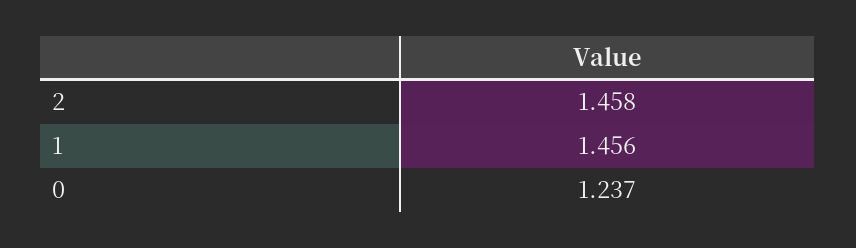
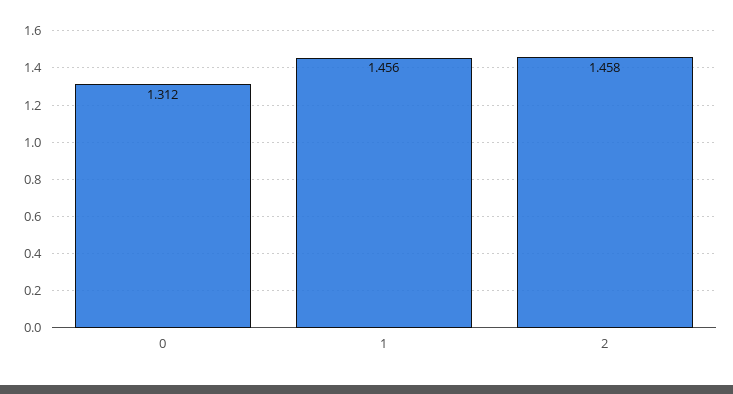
  {
    "2": 1.458,
    "1": 1.456,
-   "0": 1.237
+   "0": 1.312
  }

